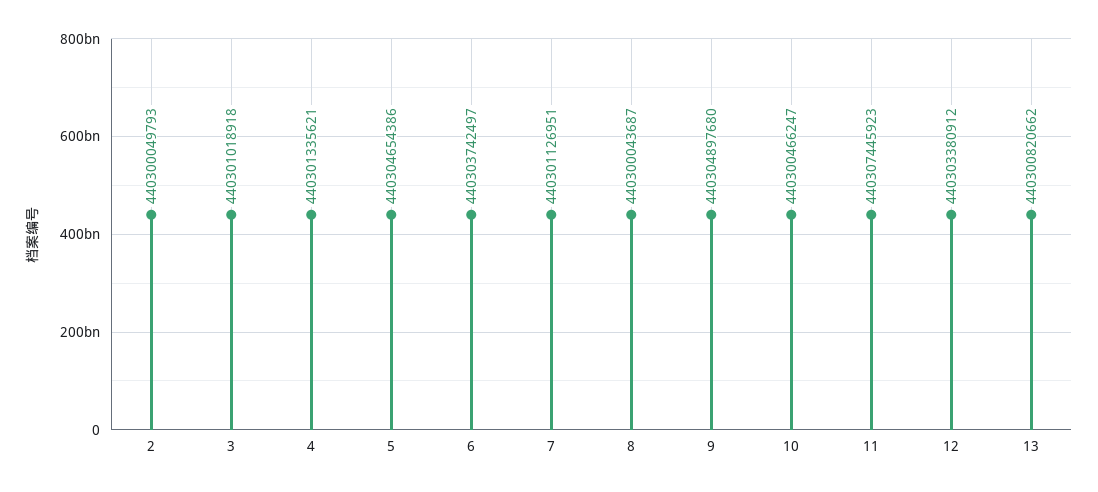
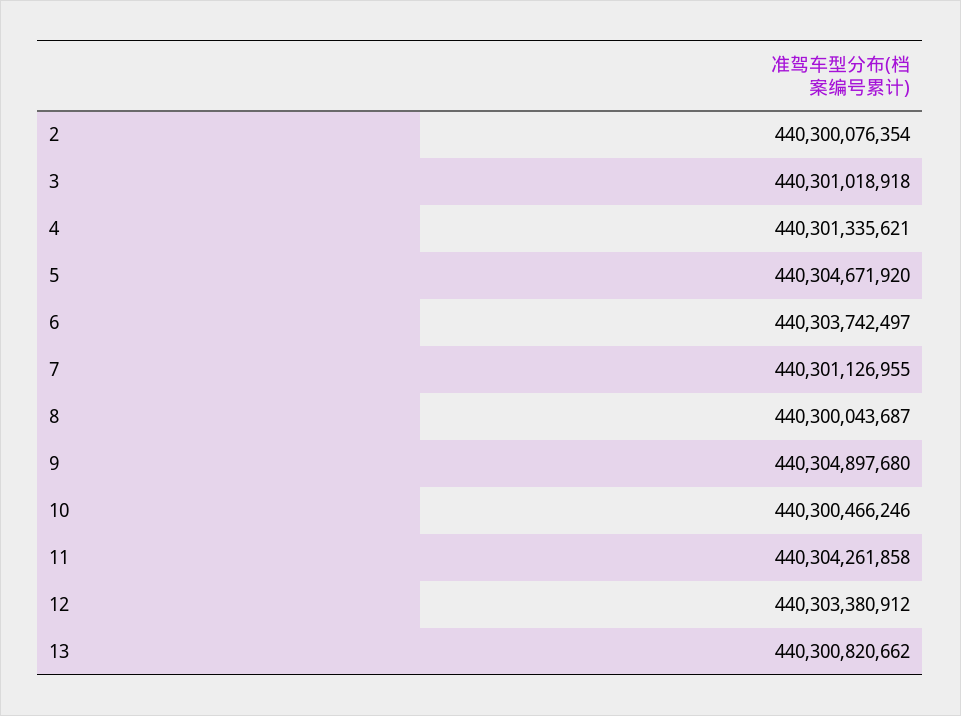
  {
-   "2": 440300049793,
+   "2": 440300076354,
    "3": 440301018918,
    "4": 440301335621,
-   "5": 440304654386,
+   "5": 440304671920,
    "6": 440303742497,
-   "7": 440301126951,
+   "7": 440301126955,
    "8": 440300043687,
    "9": 440304897680,
-   "10": 440300466247,
+   "10": 440300466246,
-   "11": 440307445923,
+   "11": 440304261858,
    "12": 440303380912,
    "13": 440300820662
  }

